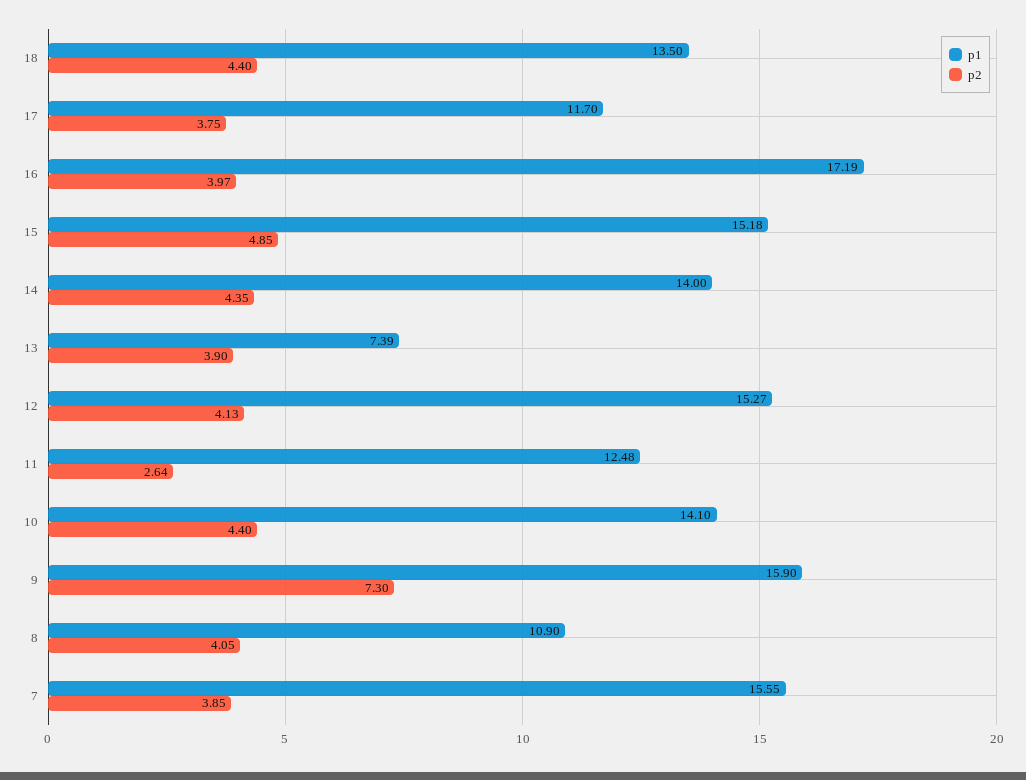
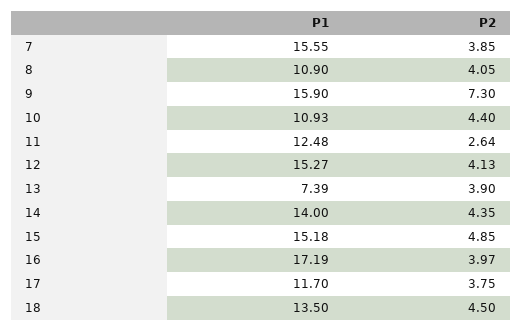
  {
    "p1": {
      "18": 13.5,
      "17": 11.7,
      "16": 17.19,
      "15": 15.18,
      "14": 14,
      "13": 7.39,
      "12": 15.27,
      "11": 12.48,
-     "10": 14.1,
+     "10": 10.93,
      "9": 15.9,
      "8": 10.9,
      "7": 15.55
    },
    "p2": {
-     "18": 4.4,
+     "18": 4.5,
      "17": 3.75,
      "16": 3.97,
      "15": 4.85,
      "14": 4.35,
      "13": 3.9,
      "12": 4.13,
      "11": 2.64,
      "10": 4.4,
      "9": 7.3,
      "8": 4.05,
      "7": 3.85
    }
  }

